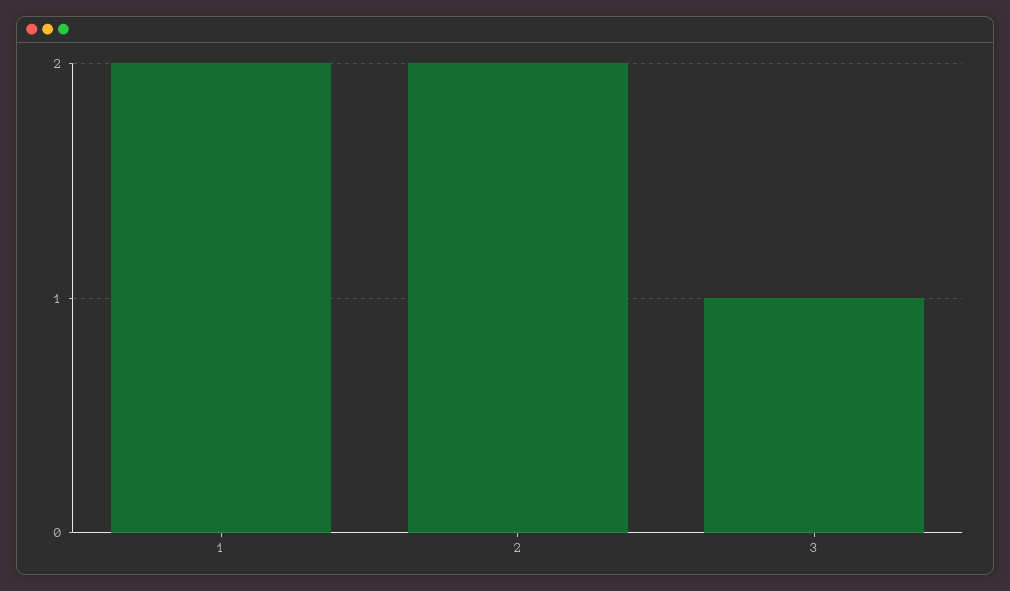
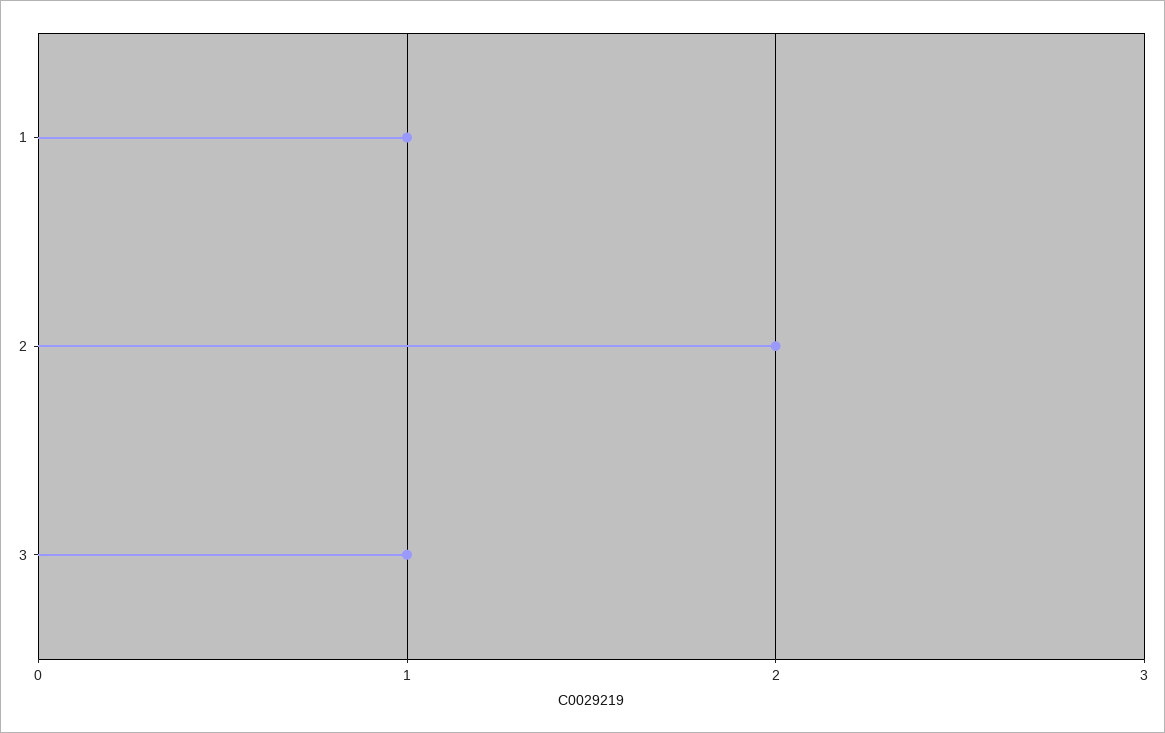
  {
-   "1": 2,
+   "1": 1,
    "2": 2,
    "3": 1
  }

